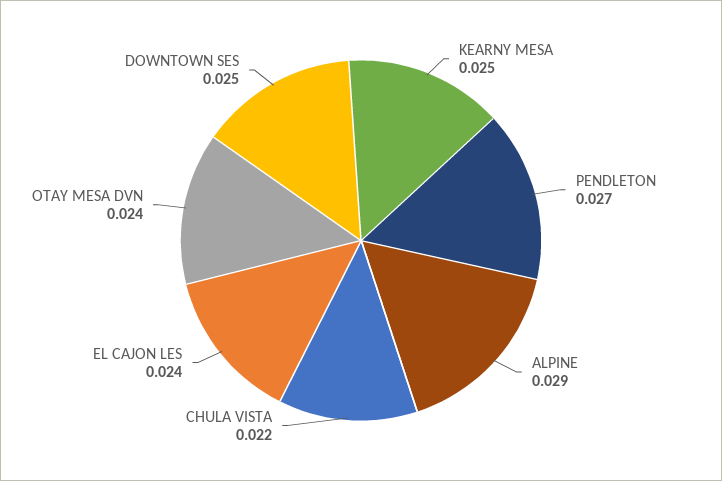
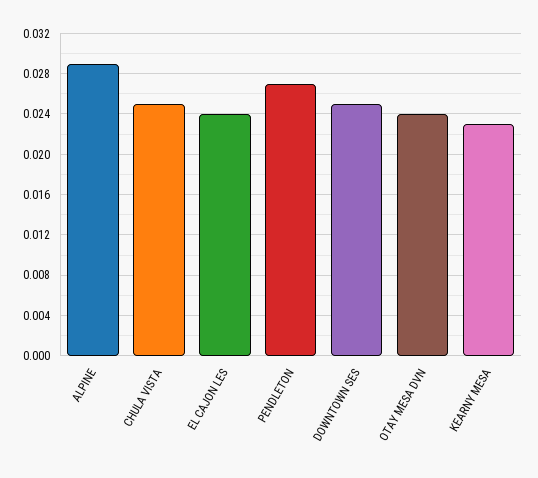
  {
-   "KEARNY MESA": 0.025,
+   "KEARNY MESA": 0.023,
    "PENDLETON": 0.027,
    "ALPINE": 0.029,
-   "CHULA VISTA": 0.022,
+   "CHULA VISTA": 0.025,
    "EL CAJON LES": 0.024,
    "OTAY MESA DVN": 0.024,
    "DOWNTOWN SES": 0.025
  }

